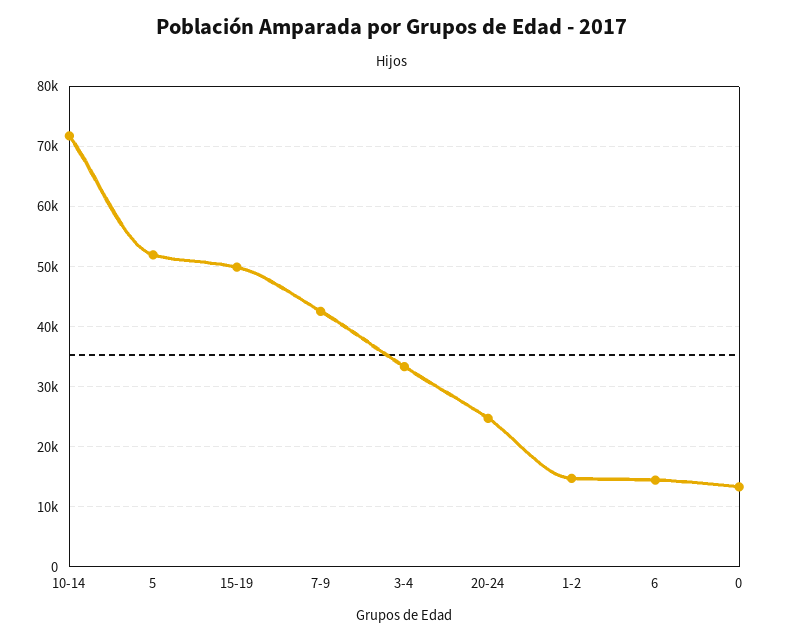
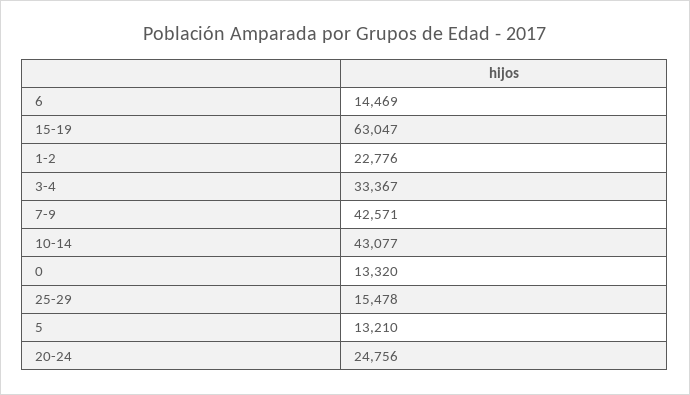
  {
-   "10-14": 72000,
+   "10-14": 43077,
-   "5": 52000,
+   "5": 13210,
-   "15-19": 50000,
+   "15-19": 63047,
    "7-9": 42571,
    "3-4": 33367,
    "20-24": 24756,
-   "1-2": 15000,
+   "1-2": 22776,
    "6": 14469,
-   "0": 13320
+   "0": 13320,
+   "25-29": 15478
  }

